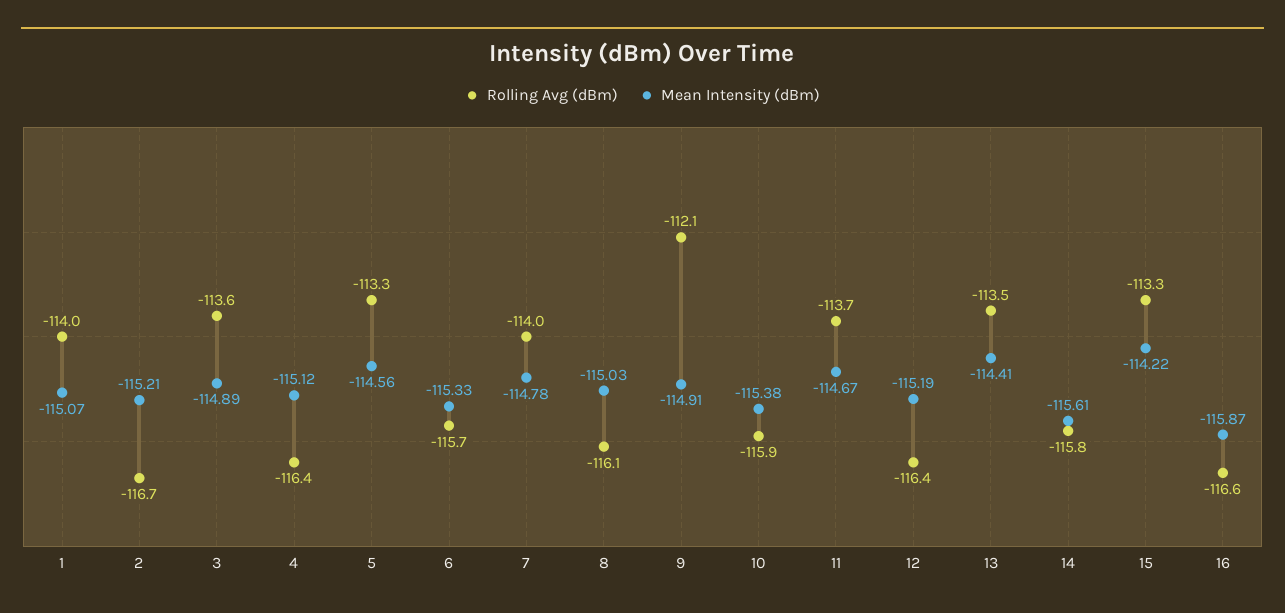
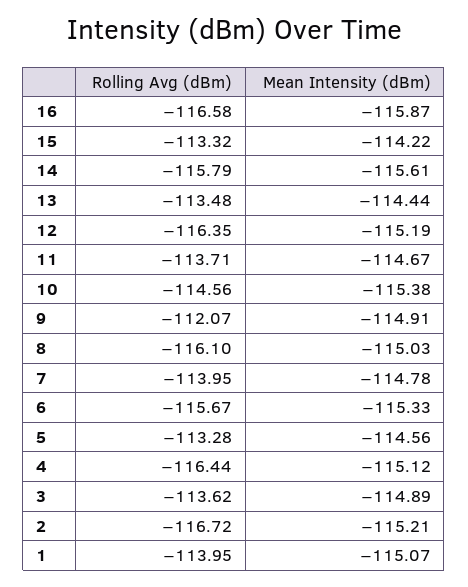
  {
    "Rolling Avg (dBm)": {
      "1": -113.95,
      "2": -116.72,
      "3": -113.62,
      "4": -116.44,
      "5": -113.28,
      "6": -115.67,
      "7": -113.95,
      "8": -116.1,
      "9": -112.07,
-     "10": -115.9,
+     "10": -114.56,
      "11": -113.71,
      "12": -116.35,
      "13": -113.48,
      "14": -115.79,
      "15": -113.32,
      "16": -116.58
    },
    "Mean Intensity (dBm)": {
      "1": -115.07,
      "2": -115.21,
      "3": -114.89,
      "4": -115.12,
      "5": -114.56,
      "6": -115.33,
      "7": -114.78,
      "8": -115.03,
      "9": -114.91,
      "10": -115.38,
      "11": -114.67,
      "12": -115.19,
-     "13": -114.41,
+     "13": -114.44,
      "14": -115.61,
      "15": -114.22,
      "16": -115.87
    }
  }

